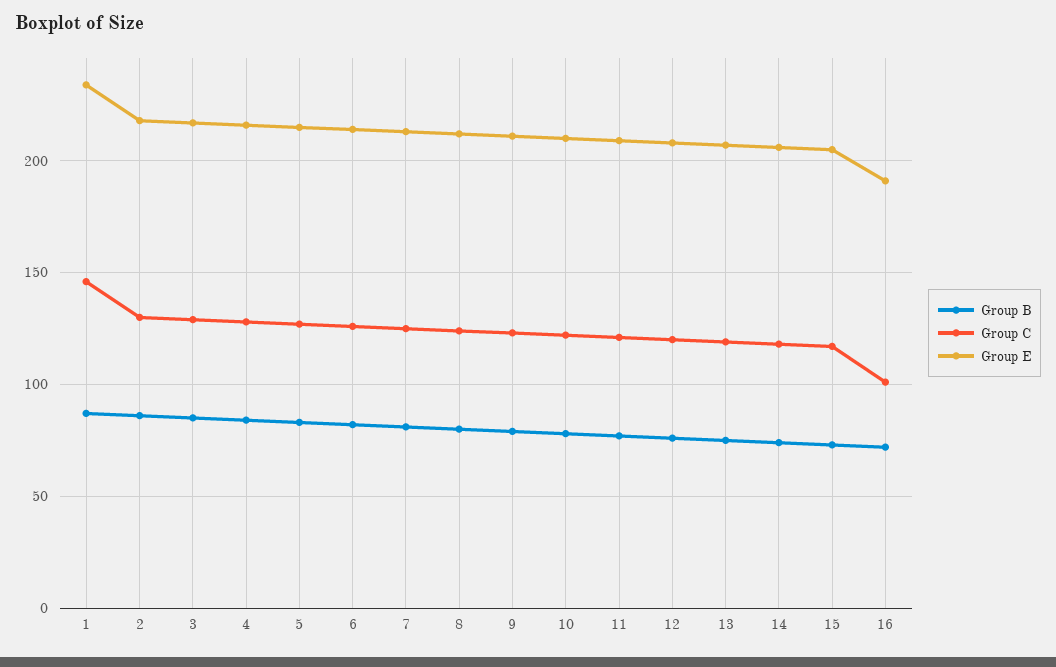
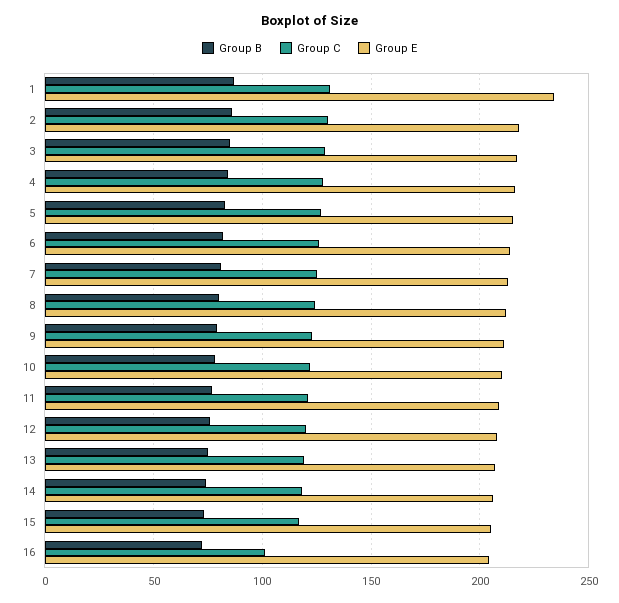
  {
    "Group B": {
      "1": 85,
      "2": 85,
      "3": 85,
      "4": 85,
      "5": 85,
      "6": 80,
      "7": 80,
      "8": 80,
      "9": 80,
      "10": 80,
      "11": 75,
      "12": 75,
      "13": 75,
      "14": 75,
      "15": 75,
      "16": 70
    },
    "Group C": {
-     "1": 145,
+     "1": 130,
      "2": 130,
      "3": 130,
      "4": 130,
      "5": 125,
      "6": 125,
      "7": 125,
      "8": 125,
      "9": 125,
      "10": 120,
      "11": 120,
      "12": 120,
      "13": 120,
      "14": 120,
      "15": 115,
      "16": 100
    },
    "Group E": {
      "1": 235,
      "2": 220,
      "3": 215,
      "4": 215,
      "5": 215,
      "6": 215,
      "7": 215,
      "8": 210,
      "9": 210,
      "10": 210,
      "11": 210,
      "12": 210,
      "13": 205,
      "14": 205,
      "15": 205,
-     "16": 190
+     "16": 205
    }
  }

